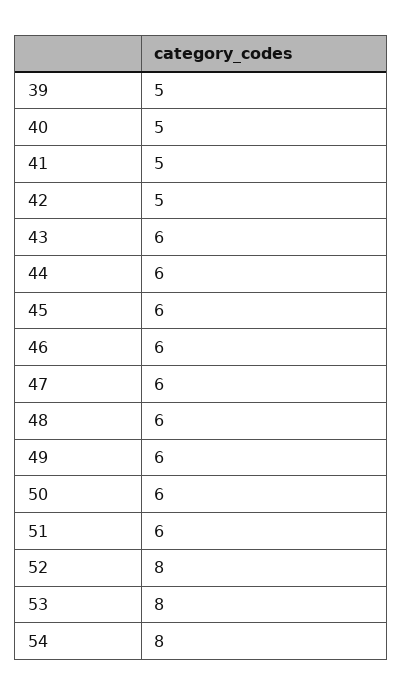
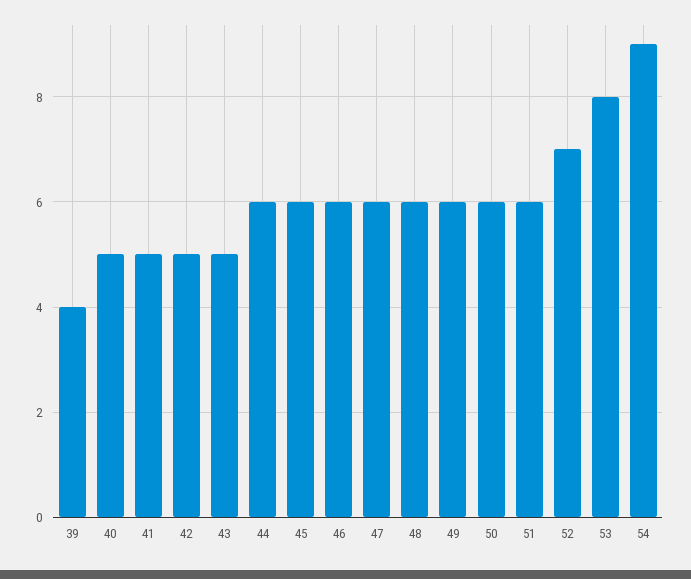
  {
-   "39": 5,
+   "39": 4,
    "40": 5,
    "41": 5,
    "42": 5,
-   "43": 6,
+   "43": 5,
    "44": 6,
    "45": 6,
    "46": 6,
    "47": 6,
    "48": 6,
    "49": 6,
    "50": 6,
    "51": 6,
-   "52": 8,
+   "52": 7,
    "53": 8,
-   "54": 8
+   "54": 9
  }

